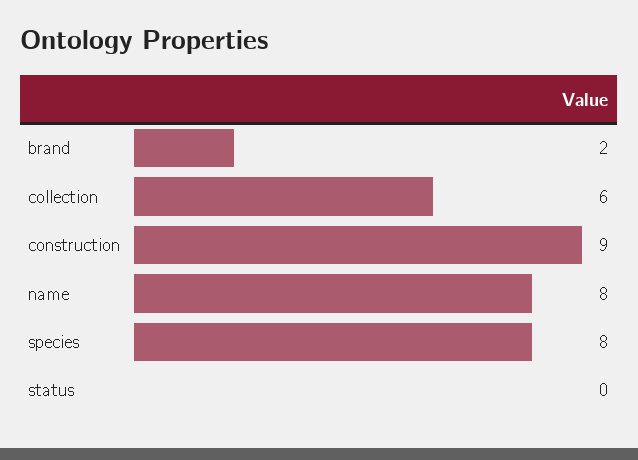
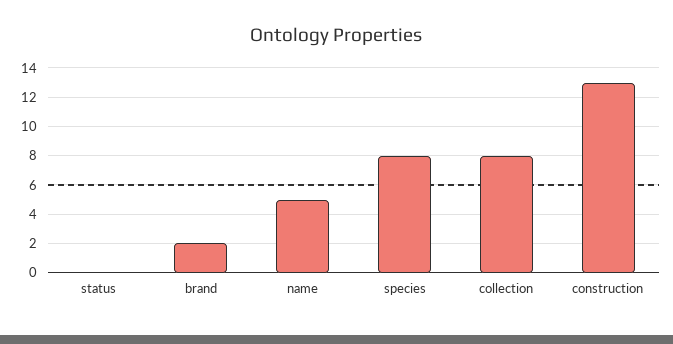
  {
    "brand": 2,
-   "collection": 6,
+   "collection": 8,
-   "construction": 9,
+   "construction": 13,
-   "name": 8,
+   "name": 5,
    "species": 8,
    "status": 0
  }

